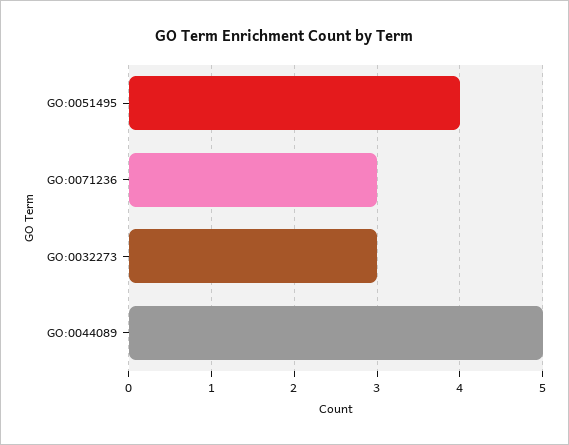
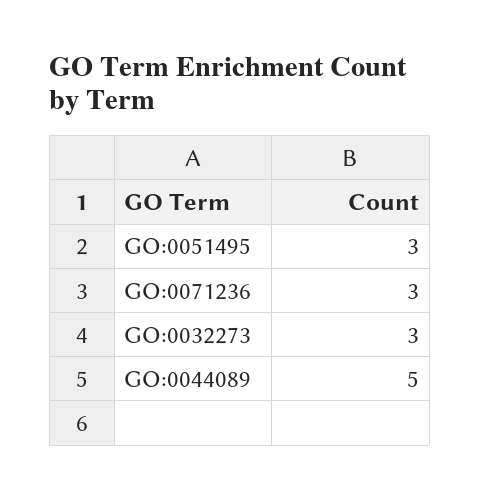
  {
-   "GO:0051495": 4,
+   "GO:0051495": 3,
    "GO:0071236": 3,
    "GO:0032273": 3,
    "GO:0044089": 5
  }

